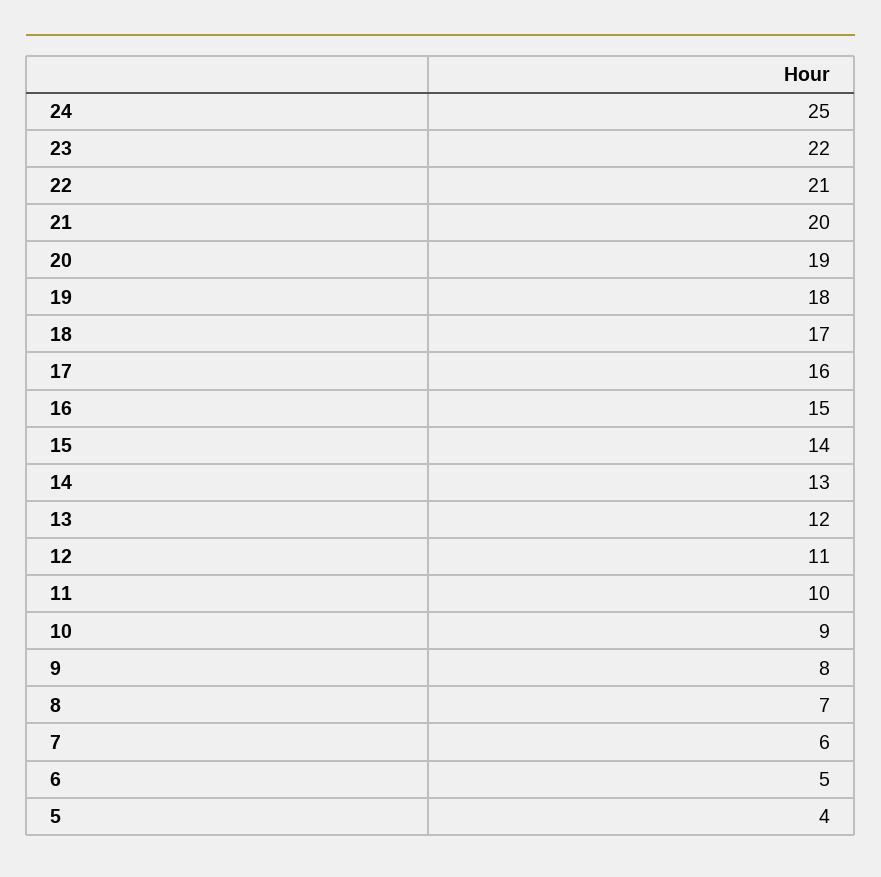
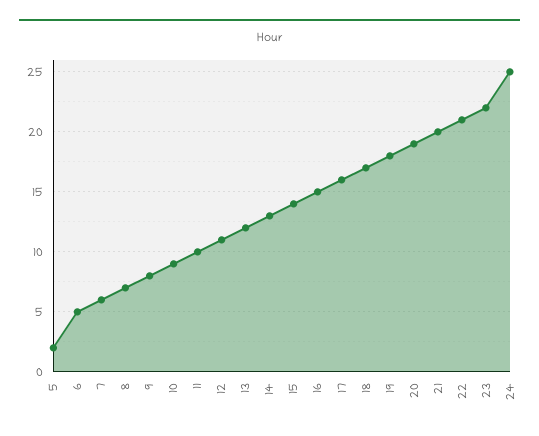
  {
    "24": 25,
    "23": 22,
    "22": 21,
    "21": 20,
    "20": 19,
    "19": 18,
    "18": 17,
    "17": 16,
    "16": 15,
    "15": 14,
    "14": 13,
    "13": 12,
    "12": 11,
    "11": 10,
    "10": 9,
    "9": 8,
    "8": 7,
    "7": 6,
    "6": 5,
-   "5": 4
+   "5": 2
  }

